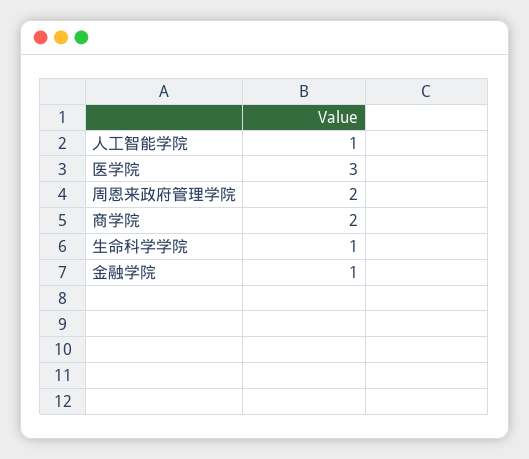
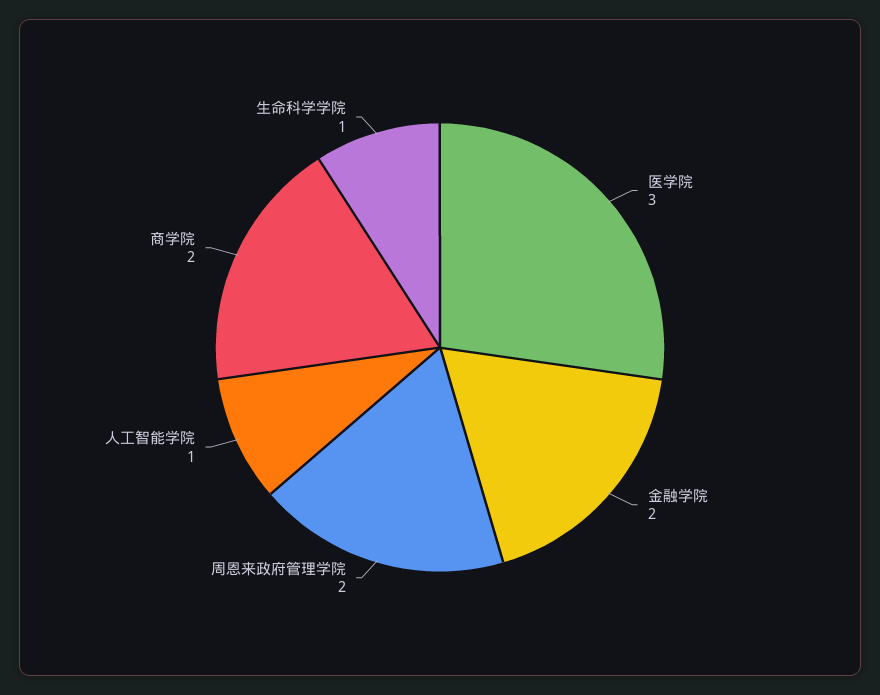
  {
    "人工智能学院": 1,
    "医学院": 3,
    "周恩来政府管理学院": 2,
    "商学院": 2,
    "生命科学学院": 1,
-   "金融学院": 1
+   "金融学院": 2
  }

